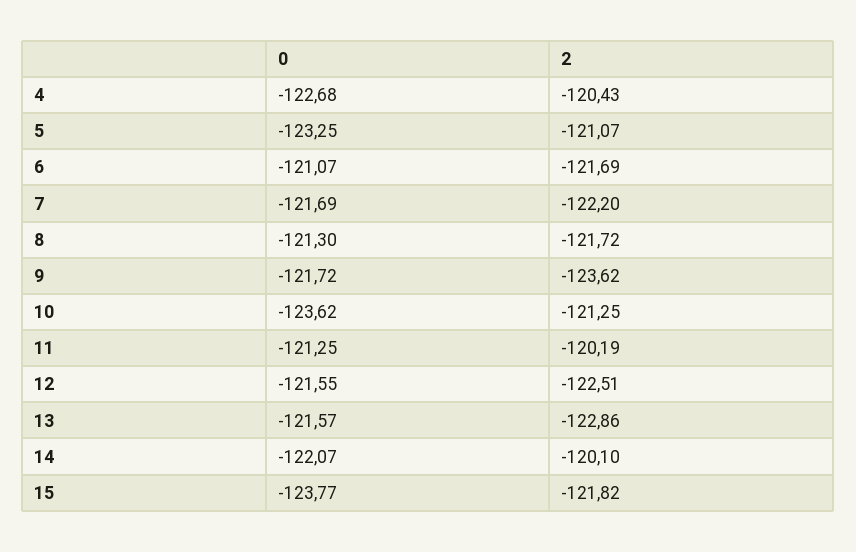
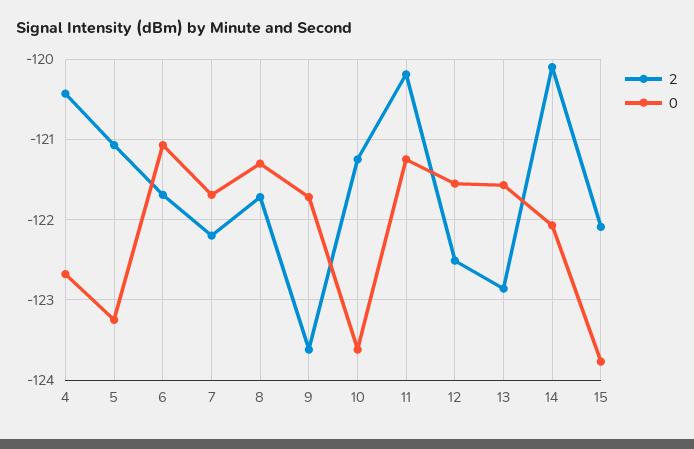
  {
    "0": {
      "4": -122.68,
      "5": -123.25,
      "6": -121.07,
      "7": -121.69,
      "8": -121.3,
      "9": -121.72,
      "10": -123.62,
      "11": -121.25,
      "12": -121.55,
      "13": -121.57,
      "14": -122.07,
      "15": -123.77
    },
    "2": {
      "4": -120.43,
      "5": -121.07,
      "6": -121.69,
      "7": -122.2,
      "8": -121.72,
      "9": -123.62,
      "10": -121.25,
      "11": -120.19,
      "12": -122.51,
      "13": -122.86,
      "14": -120.1,
-     "15": -121.82
+     "15": -122.1
    }
  }

